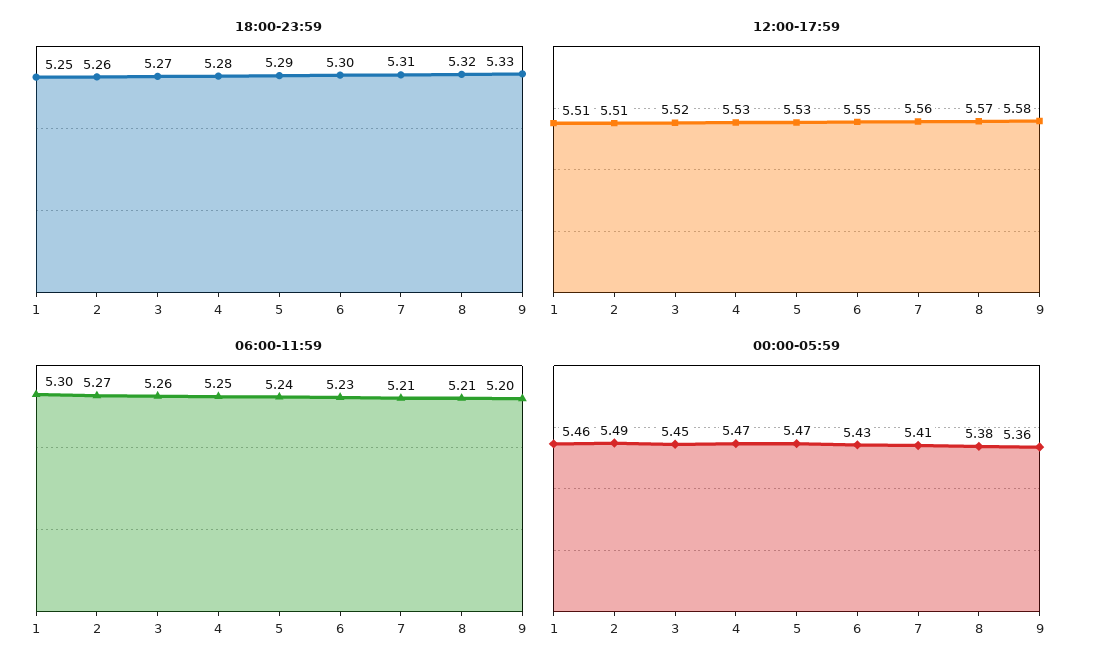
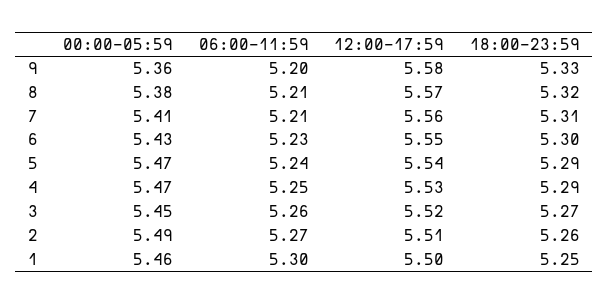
  {
    "18:00-23:59": {
      "1": 5.25,
      "2": 5.26,
      "3": 5.27,
-     "4": 5.28,
+     "4": 5.29,
      "5": 5.29,
      "6": 5.3,
      "7": 5.31,
      "8": 5.32,
      "9": 5.33
    },
    "12:00-17:59": {
-     "1": 5.51,
+     "1": 5.5,
      "2": 5.51,
      "3": 5.52,
      "4": 5.53,
-     "5": 5.53,
+     "5": 5.54,
      "6": 5.55,
      "7": 5.56,
      "8": 5.57,
      "9": 5.58
    },
    "06:00-11:59": {
      "1": 5.3,
      "2": 5.27,
      "3": 5.26,
      "4": 5.25,
      "5": 5.24,
      "6": 5.23,
      "7": 5.21,
      "8": 5.21,
      "9": 5.2
    },
    "00:00-05:59": {
      "1": 5.46,
      "2": 5.49,
      "3": 5.45,
      "4": 5.47,
      "5": 5.47,
      "6": 5.43,
      "7": 5.41,
      "8": 5.38,
      "9": 5.36
    }
  }

